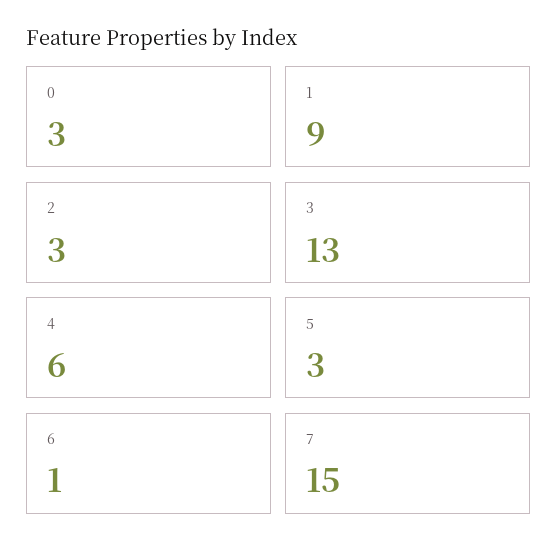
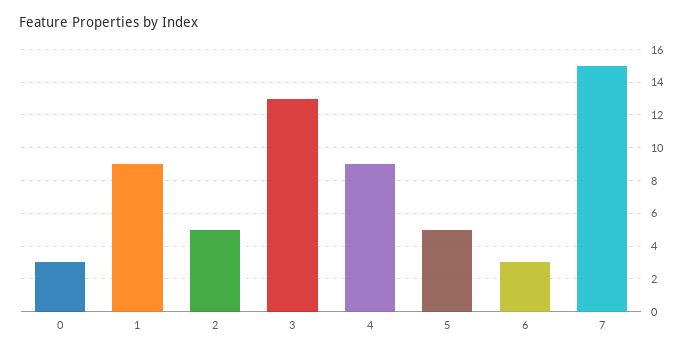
  {
    "0": 3,
    "1": 9,
-   "2": 3,
+   "2": 5,
    "3": 13,
-   "4": 6,
+   "4": 9,
-   "5": 3,
+   "5": 5,
-   "6": 1,
+   "6": 3,
    "7": 15
  }

